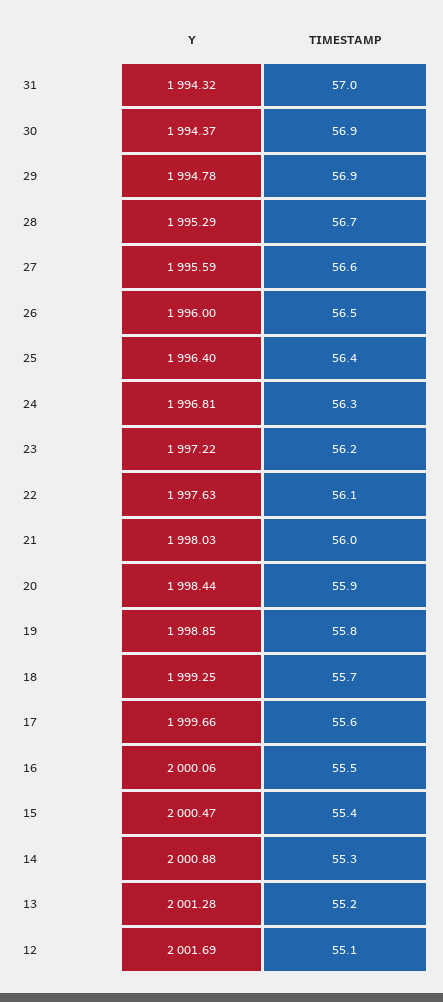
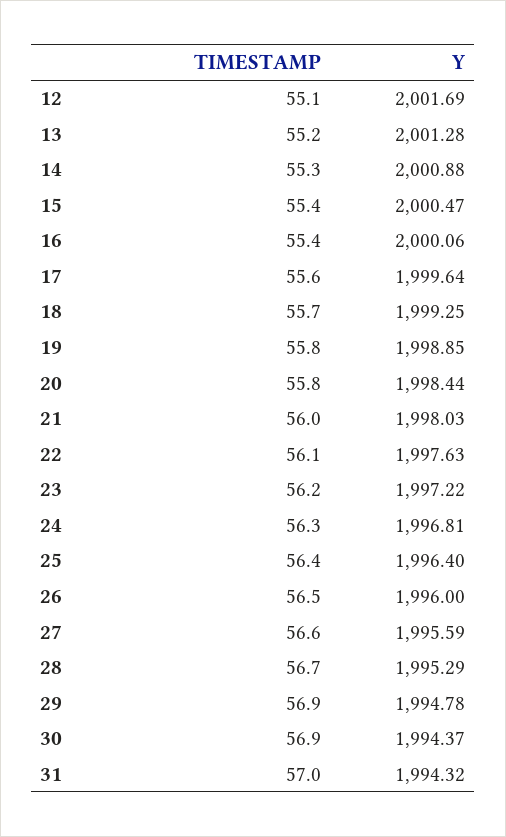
  {
    "Y": {
      "31": 1994.32,
      "30": 1994.37,
      "29": 1994.78,
      "28": 1995.29,
      "27": 1995.59,
      "26": 1996,
      "25": 1996.4,
      "24": 1996.81,
      "23": 1997.22,
      "22": 1997.63,
      "21": 1998.03,
      "20": 1998.44,
      "19": 1998.85,
      "18": 1999.25,
-     "17": 1999.66,
+     "17": 1999.64,
      "16": 2000.06,
      "15": 2000.47,
      "14": 2000.88,
      "13": 2001.28,
      "12": 2001.69
    },
    "TIMESTAMP": {
      "31": 57,
      "30": 56.9,
      "29": 56.9,
      "28": 56.7,
      "27": 56.6,
      "26": 56.5,
      "25": 56.4,
      "24": 56.3,
      "23": 56.2,
      "22": 56.1,
      "21": 56,
-     "20": 55.9,
+     "20": 55.8,
      "19": 55.8,
      "18": 55.7,
      "17": 55.6,
-     "16": 55.5,
+     "16": 55.4,
      "15": 55.4,
      "14": 55.3,
      "13": 55.2,
      "12": 55.1
    }
  }

